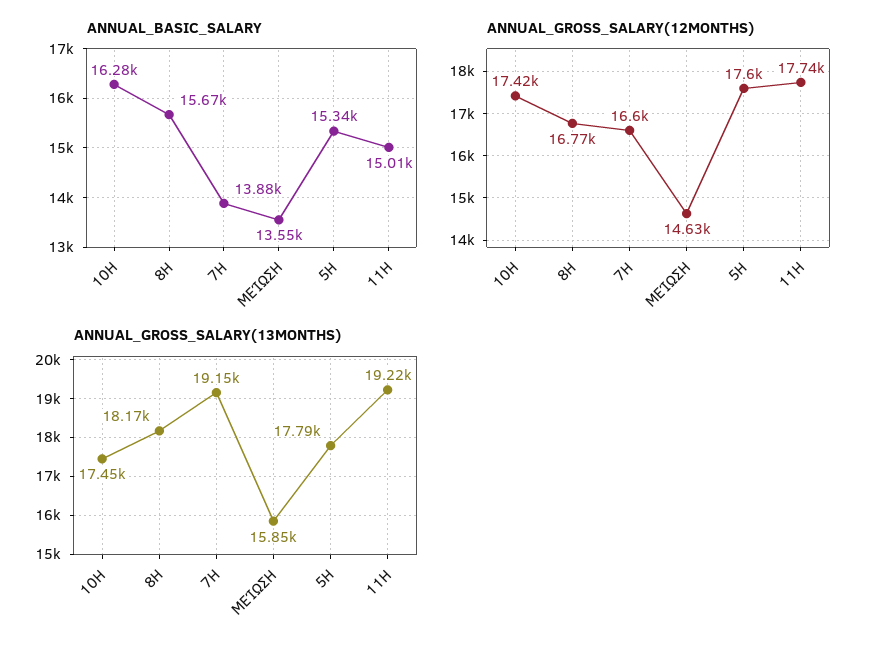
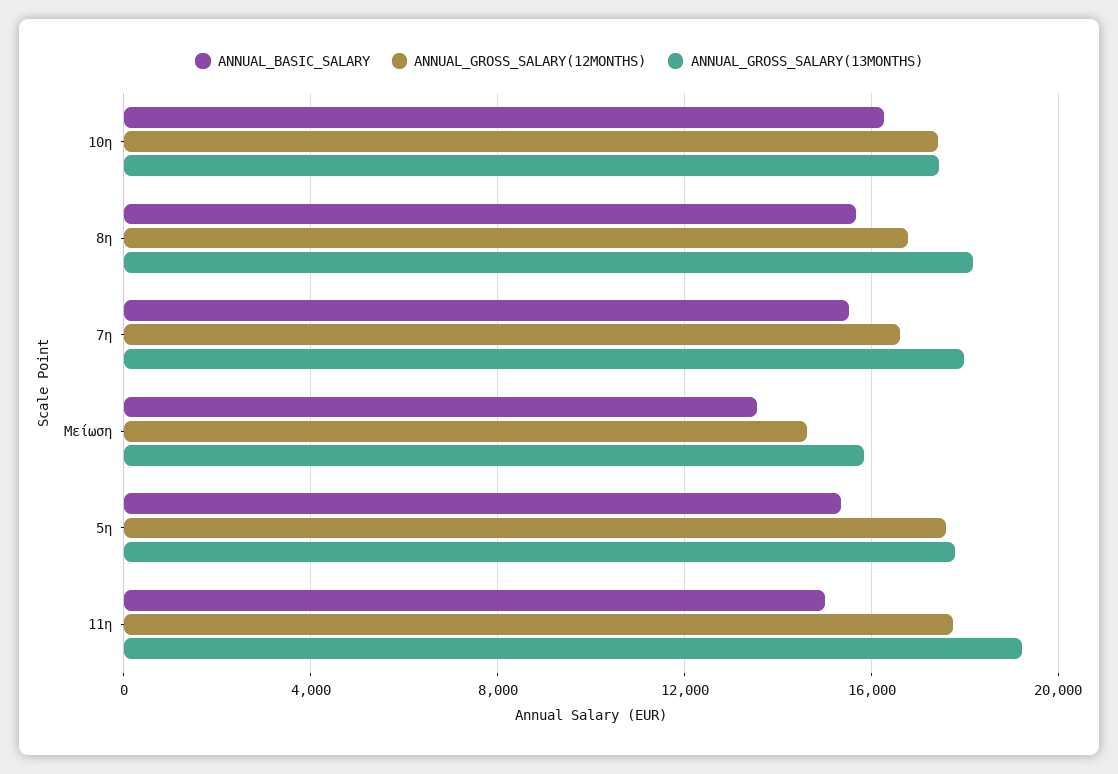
  {
    "ANNUAL_BASIC_SALARY": {
      "10Η": 16280,
      "8Η": 15670,
-     "7Η": 13880,
+     "7Η": 15500,
      "ΜΕΊΩΣΗ": 13550,
      "5Η": 15340,
      "11Η": 15010
    },
    "ANNUAL_GROSS_SALARY(12MONTHS)": {
      "10Η": 17420,
      "8Η": 16770,
      "7Η": 16600,
      "ΜΕΊΩΣΗ": 14630,
      "5Η": 17600,
      "11Η": 17740
    },
    "ANNUAL_GROSS_SALARY(13MONTHS)": {
      "10Η": 17450,
      "8Η": 18170,
-     "7Η": 19150,
+     "7Η": 18000,
      "ΜΕΊΩΣΗ": 15850,
      "5Η": 17790,
      "11Η": 19220
    }
  }

